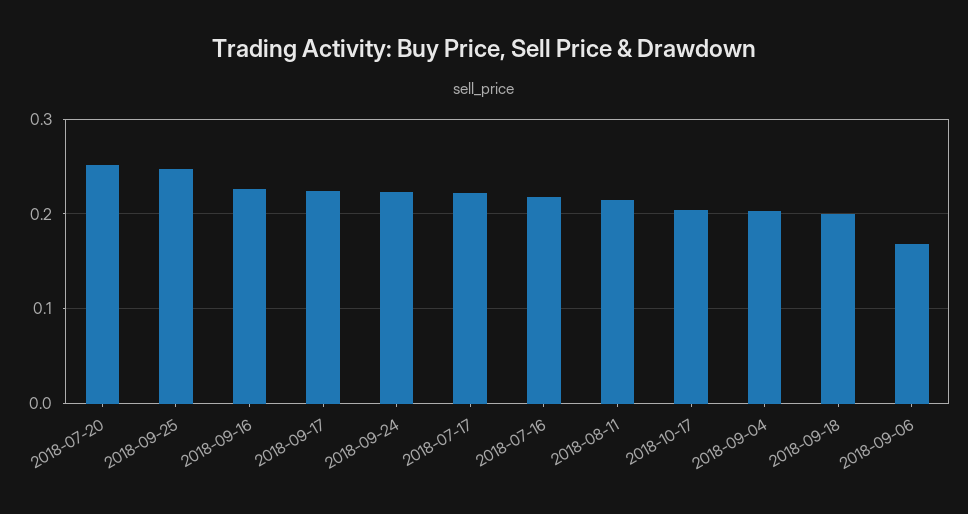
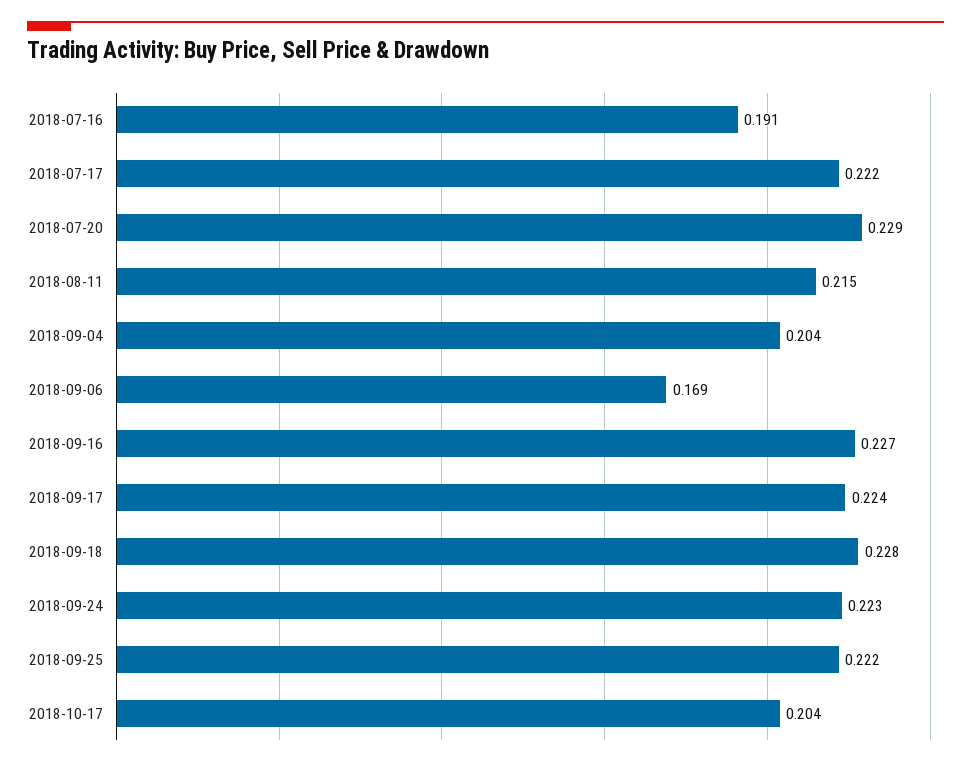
  {
-   "2018-07-20": 0.25,
+   "2018-07-20": 0.229,
-   "2018-09-25": 0.25,
+   "2018-09-25": 0.222,
    "2018-09-16": 0.227,
    "2018-09-17": 0.224,
    "2018-09-24": 0.223,
    "2018-07-17": 0.222,
-   "2018-07-16": 0.22,
+   "2018-07-16": 0.191,
    "2018-08-11": 0.215,
    "2018-10-17": 0.204,
    "2018-09-04": 0.204,
-   "2018-09-18": 0.2,
+   "2018-09-18": 0.228,
    "2018-09-06": 0.169
  }

